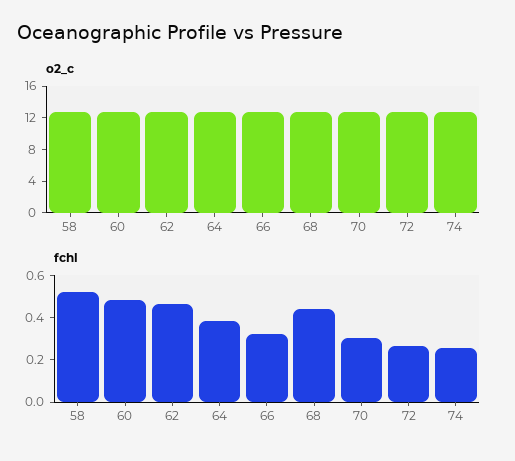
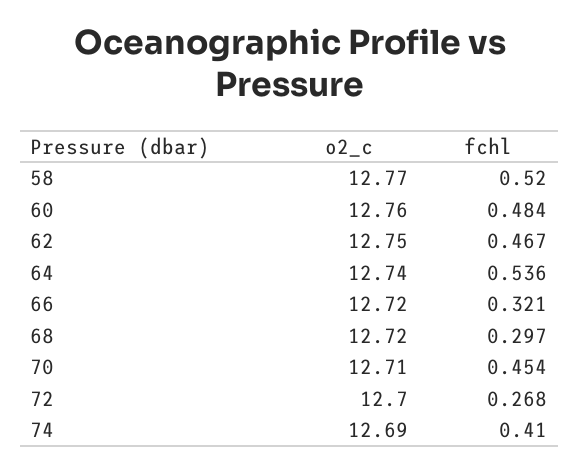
  {
    "o2_c": {
      "58": 12.77,
      "60": 12.76,
      "62": 12.75,
      "64": 12.74,
      "66": 12.72,
      "68": 12.72,
      "70": 12.71,
      "72": 12.7,
      "74": 12.69
    },
    "fchl": {
      "58": 0.52,
      "60": 0.484,
      "62": 0.467,
-     "64": 0.4,
+     "64": 0.536,
      "66": 0.321,
-     "68": 0.45,
+     "68": 0.297,
-     "70": 0.3,
+     "70": 0.454,
      "72": 0.268,
-     "74": 0.25
+     "74": 0.41
    }
  }

